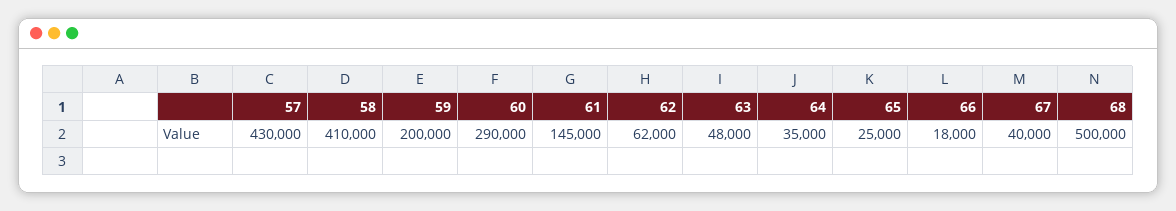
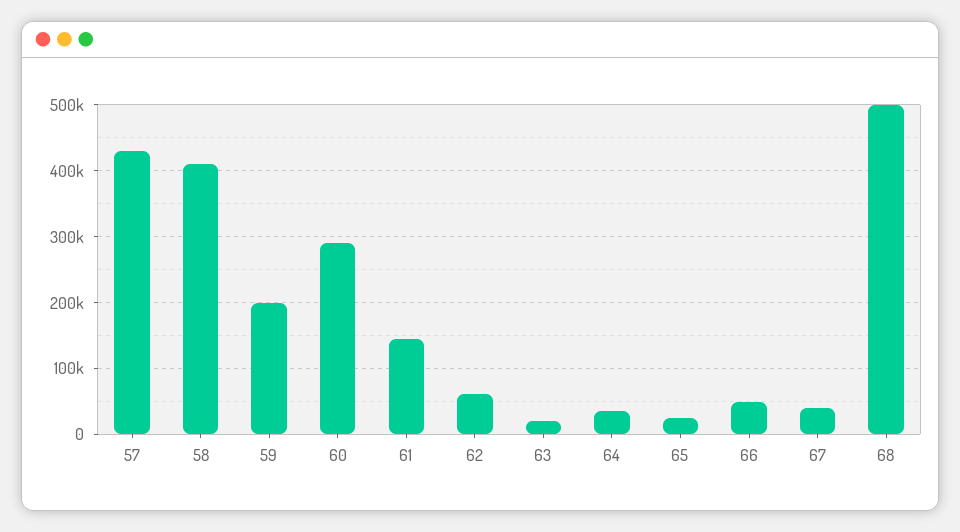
  {
    "57": 430000,
    "58": 410000,
    "59": 200000,
    "60": 290000,
    "61": 145000,
    "62": 62000,
-   "63": 48000,
+   "63": 20000,
    "64": 35000,
    "65": 25000,
-   "66": 18000,
+   "66": 50000,
    "67": 40000,
    "68": 500000
  }

